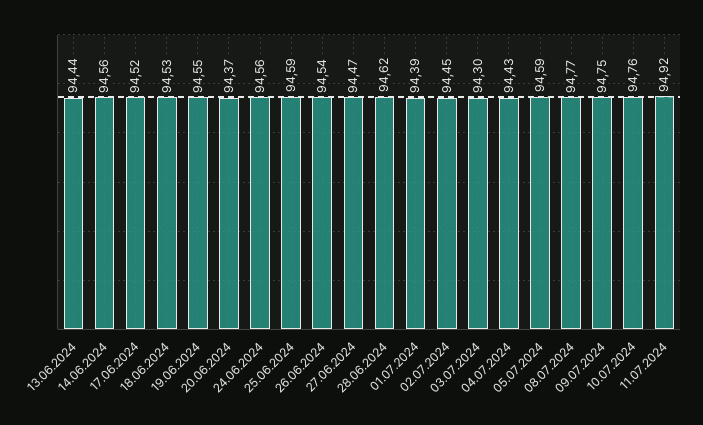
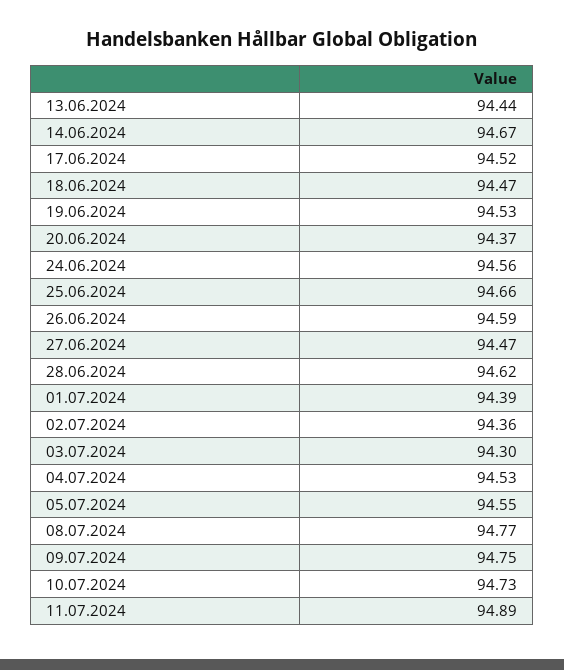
  {
    "13.06.2024": 94.44,
-   "14.06.2024": 94.56,
+   "14.06.2024": 94.67,
    "17.06.2024": 94.52,
-   "18.06.2024": 94.53,
+   "18.06.2024": 94.47,
-   "19.06.2024": 94.55,
+   "19.06.2024": 94.53,
    "20.06.2024": 94.37,
    "24.06.2024": 94.56,
-   "25.06.2024": 94.59,
+   "25.06.2024": 94.66,
-   "26.06.2024": 94.54,
+   "26.06.2024": 94.59,
    "27.06.2024": 94.47,
    "28.06.2024": 94.62,
    "01.07.2024": 94.39,
-   "02.07.2024": 94.45,
+   "02.07.2024": 94.36,
    "03.07.2024": 94.3,
-   "04.07.2024": 94.43,
+   "04.07.2024": 94.53,
-   "05.07.2024": 94.59,
+   "05.07.2024": 94.55,
    "08.07.2024": 94.77,
    "09.07.2024": 94.75,
-   "10.07.2024": 94.76,
+   "10.07.2024": 94.73,
-   "11.07.2024": 94.92
+   "11.07.2024": 94.89
  }

